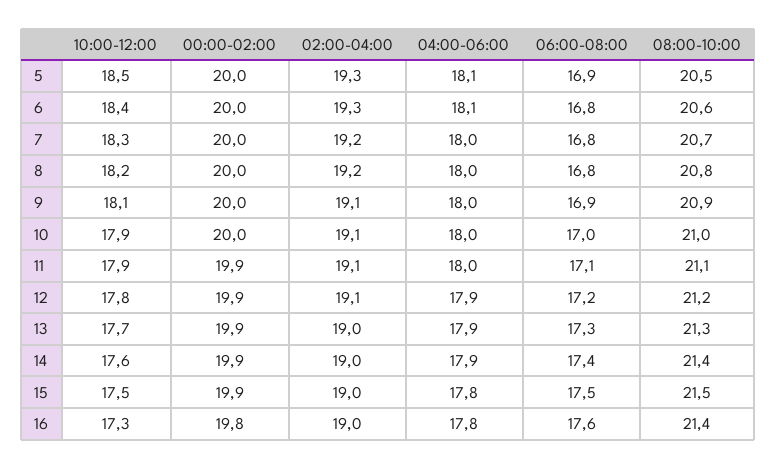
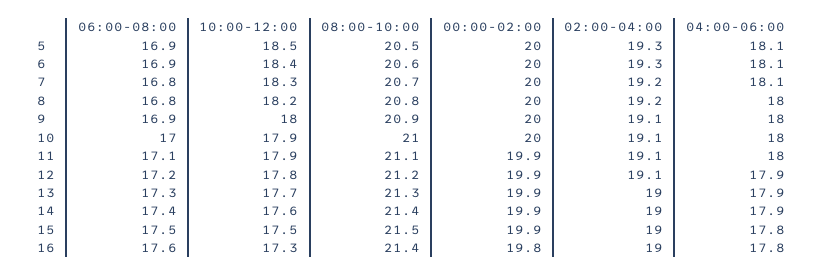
  {
    "10:00-12:00": {
      "5": 18.5,
      "6": 18.4,
      "7": 18.3,
      "8": 18.2,
-     "9": 18.1,
+     "9": 18,
      "10": 17.9,
      "11": 17.9,
      "12": 17.8,
      "13": 17.7,
      "14": 17.6,
      "15": 17.5,
      "16": 17.3
    },
    "00:00-02:00": {
      "5": 20,
      "6": 20,
      "7": 20,
      "8": 20,
      "9": 20,
      "10": 20,
      "11": 19.9,
      "12": 19.9,
      "13": 19.9,
      "14": 19.9,
      "15": 19.9,
      "16": 19.8
    },
    "02:00-04:00": {
      "5": 19.3,
      "6": 19.3,
      "7": 19.2,
      "8": 19.2,
      "9": 19.1,
      "10": 19.1,
      "11": 19.1,
      "12": 19.1,
      "13": 19,
      "14": 19,
      "15": 19,
      "16": 19
    },
    "04:00-06:00": {
      "5": 18.1,
      "6": 18.1,
-     "7": 18,
+     "7": 18.1,
      "8": 18,
      "9": 18,
      "10": 18,
      "11": 18,
      "12": 17.9,
      "13": 17.9,
      "14": 17.9,
      "15": 17.8,
      "16": 17.8
    },
    "06:00-08:00": {
      "5": 16.9,
-     "6": 16.8,
+     "6": 16.9,
      "7": 16.8,
      "8": 16.8,
      "9": 16.9,
      "10": 17,
      "11": 17.1,
      "12": 17.2,
      "13": 17.3,
      "14": 17.4,
      "15": 17.5,
      "16": 17.6
    },
    "08:00-10:00": {
      "5": 20.5,
      "6": 20.6,
      "7": 20.7,
      "8": 20.8,
      "9": 20.9,
      "10": 21,
      "11": 21.1,
      "12": 21.2,
      "13": 21.3,
      "14": 21.4,
      "15": 21.5,
      "16": 21.4
    }
  }

